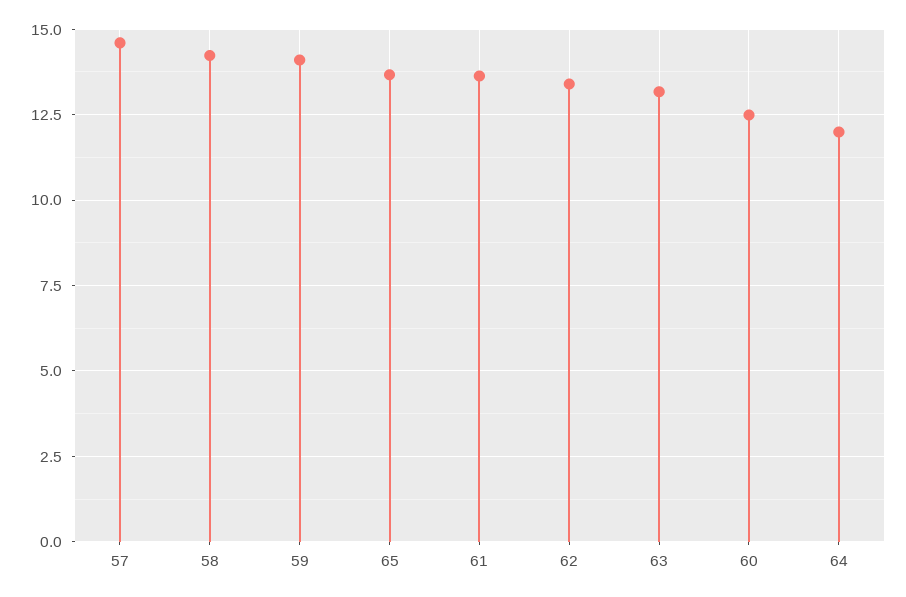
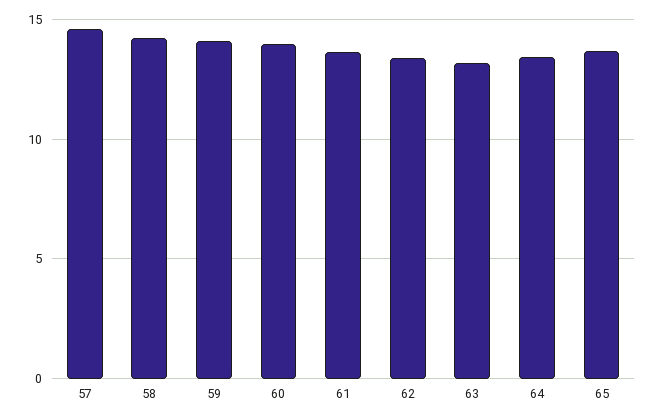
  {
    "57": 14.5,
    "58": 14.25,
    "59": 14,
    "65": 13.75,
    "61": 13.75,
    "62": 13.5,
    "63": 13.25,
-   "60": 12.5,
+   "60": 14,
-   "64": 12
+   "64": 13.5
  }

